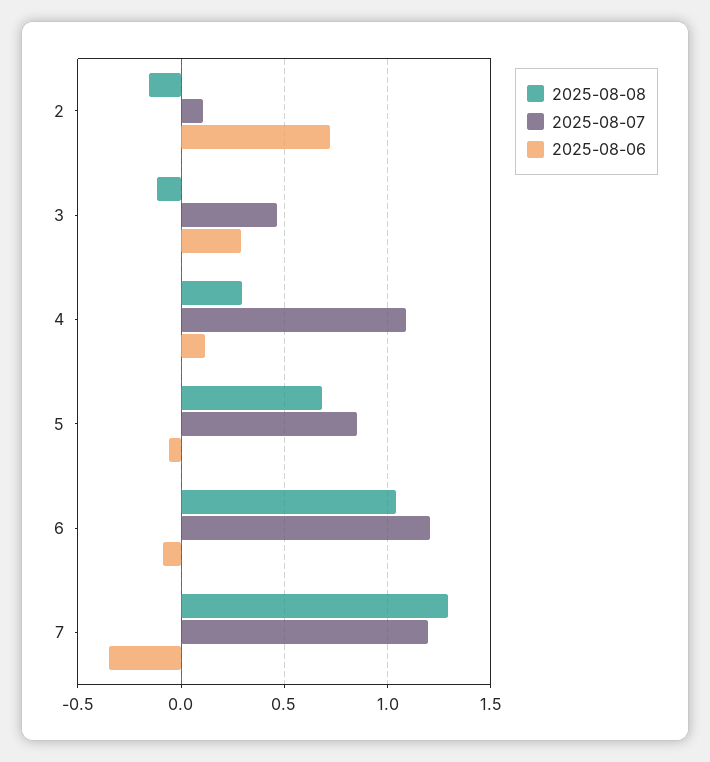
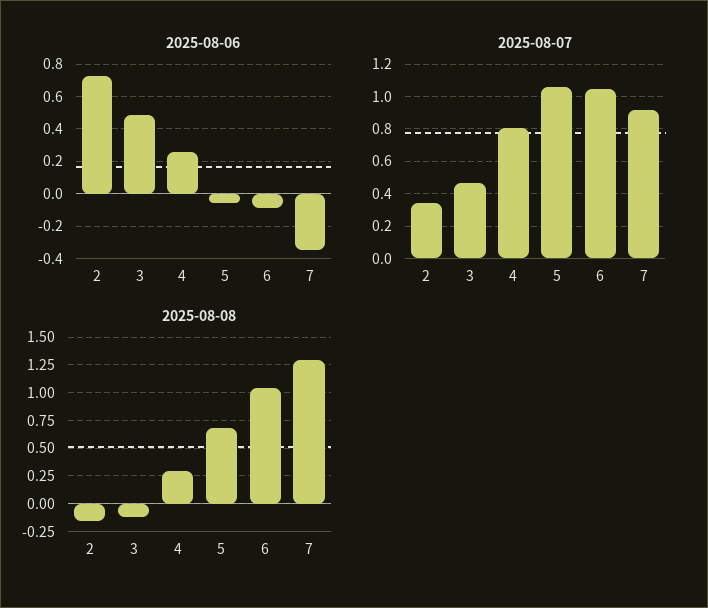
  {
    "2025-08-08": {
      "2": -0.15,
      "3": -0.1,
      "4": 0.3,
      "5": 0.7,
      "6": 1.05,
      "7": 1.3
    },
    "2025-08-07": {
-     "2": 0.1,
+     "2": 0.35,
      "3": 0.45,
-     "4": 1.1,
+     "4": 0.8,
-     "5": 0.85,
+     "5": 1.05,
-     "6": 1.2,
+     "6": 1.05,
-     "7": 1.2
+     "7": 0.9
    },
    "2025-08-06": {
      "2": 0.7,
-     "3": 0.3,
+     "3": 0.5,
-     "4": 0.1,
+     "4": 0.25,
      "5": -0.05,
      "6": -0.1,
      "7": -0.35
    }
  }

